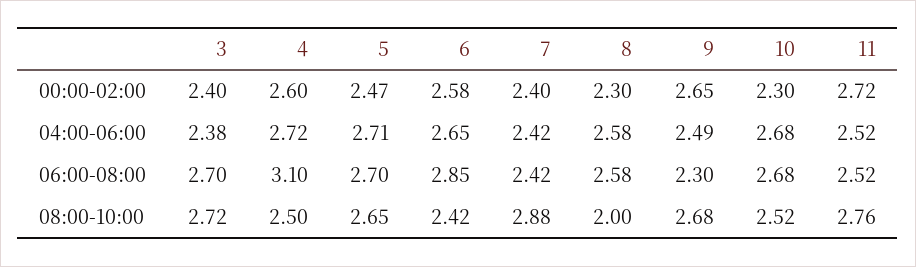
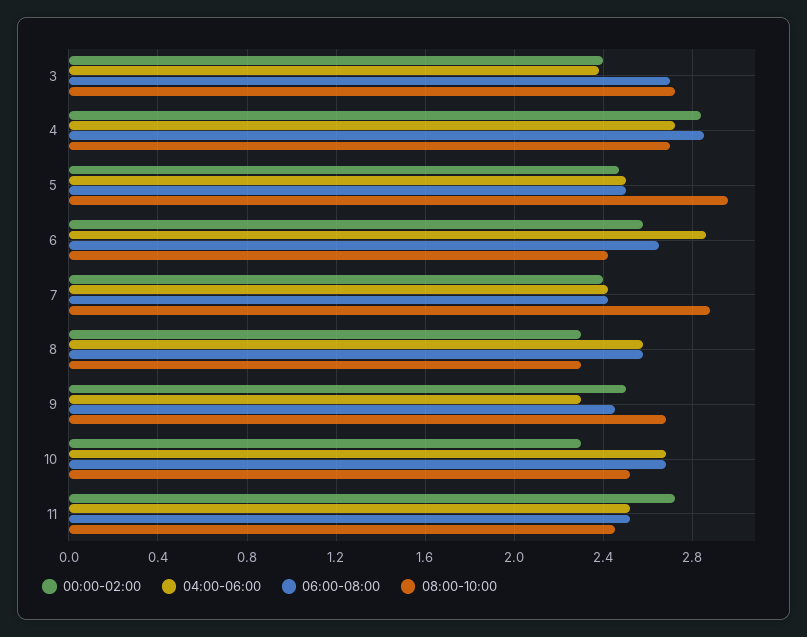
  {
    "00:00-02:00": {
      "3": 2.4,
-     "4": 2.6,
+     "4": 2.85,
      "5": 2.47,
      "6": 2.58,
      "7": 2.4,
      "8": 2.3,
-     "9": 2.65,
+     "9": 2.5,
      "10": 2.3,
      "11": 2.72
    },
    "04:00-06:00": {
      "3": 2.38,
      "4": 2.72,
-     "5": 2.71,
+     "5": 2.5,
-     "6": 2.65,
+     "6": 2.85,
      "7": 2.42,
      "8": 2.58,
-     "9": 2.49,
+     "9": 2.3,
      "10": 2.68,
      "11": 2.52
    },
    "06:00-08:00": {
      "3": 2.7,
-     "4": 3.1,
+     "4": 2.85,
-     "5": 2.7,
+     "5": 2.5,
-     "6": 2.85,
+     "6": 2.65,
      "7": 2.42,
      "8": 2.58,
-     "9": 2.3,
+     "9": 2.45,
      "10": 2.68,
      "11": 2.52
    },
    "08:00-10:00": {
      "3": 2.72,
-     "4": 2.5,
+     "4": 2.7,
-     "5": 2.65,
+     "5": 2.95,
      "6": 2.42,
      "7": 2.88,
-     "8": 2,
+     "8": 2.3,
      "9": 2.68,
      "10": 2.52,
-     "11": 2.76
+     "11": 2.45
    }
  }

